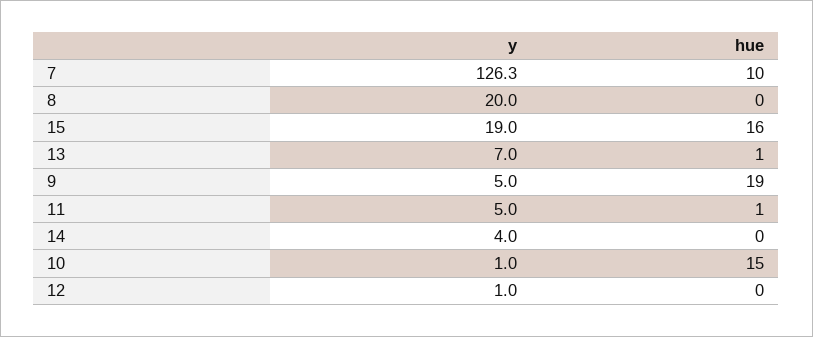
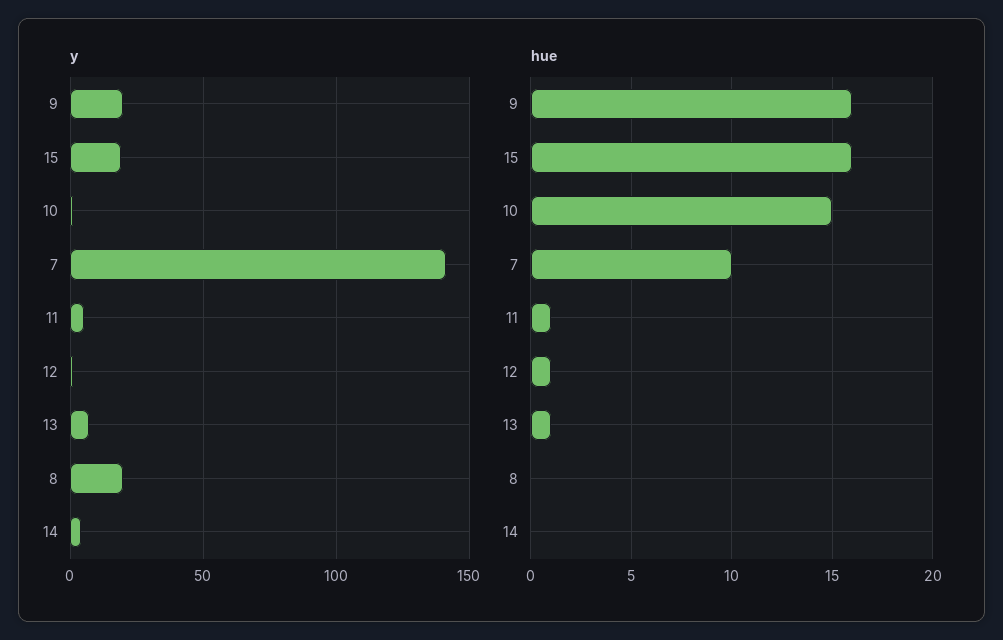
  {
    "y": {
-     "7": 126.3,
+     "7": 140,
      "8": 20,
      "15": 19,
      "13": 7,
-     "9": 5,
+     "9": 20,
      "11": 5,
      "14": 4,
      "10": 1,
      "12": 1
    },
    "hue": {
      "7": 10,
      "8": 0,
      "15": 16,
      "13": 1,
-     "9": 19,
+     "9": 16,
      "11": 1,
      "14": 0,
      "10": 15,
-     "12": 0
+     "12": 1
    }
  }

